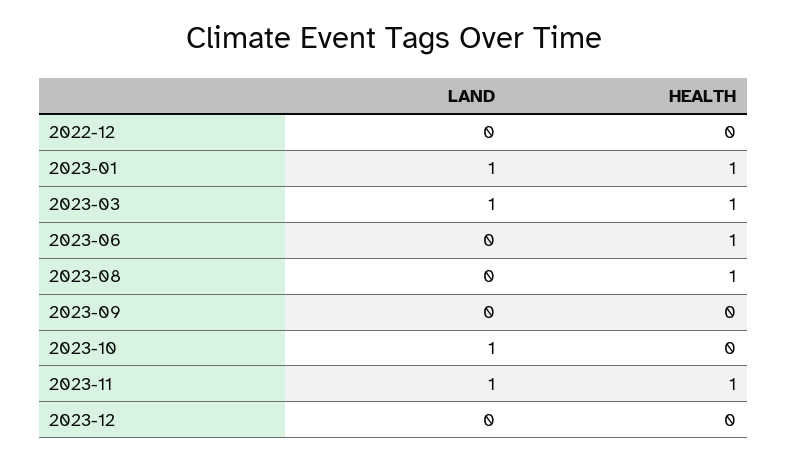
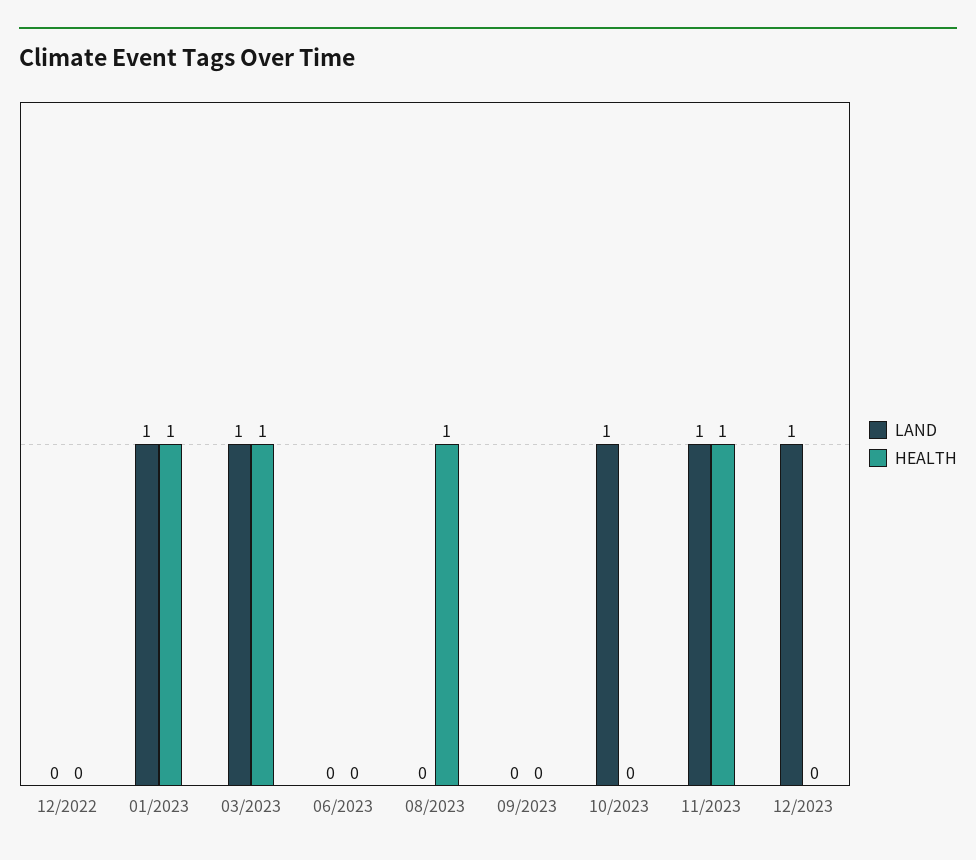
  {
    "LAND": {
      "2022-12": 0,
      "2023-01": 1,
      "2023-03": 1,
      "2023-06": 0,
      "2023-08": 0,
      "2023-09": 0,
      "2023-10": 1,
      "2023-11": 1,
-     "2023-12": 0
+     "2023-12": 1
    },
    "HEALTH": {
      "2022-12": 0,
      "2023-01": 1,
      "2023-03": 1,
-     "2023-06": 1,
+     "2023-06": 0,
      "2023-08": 1,
      "2023-09": 0,
      "2023-10": 0,
      "2023-11": 1,
      "2023-12": 0
    }
  }

